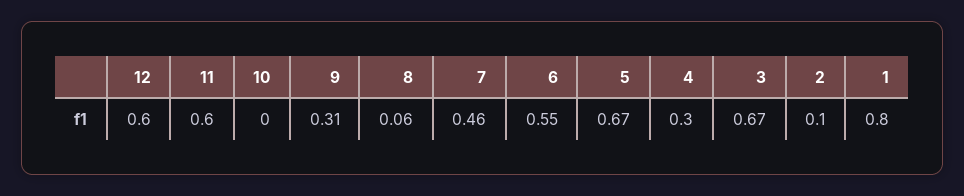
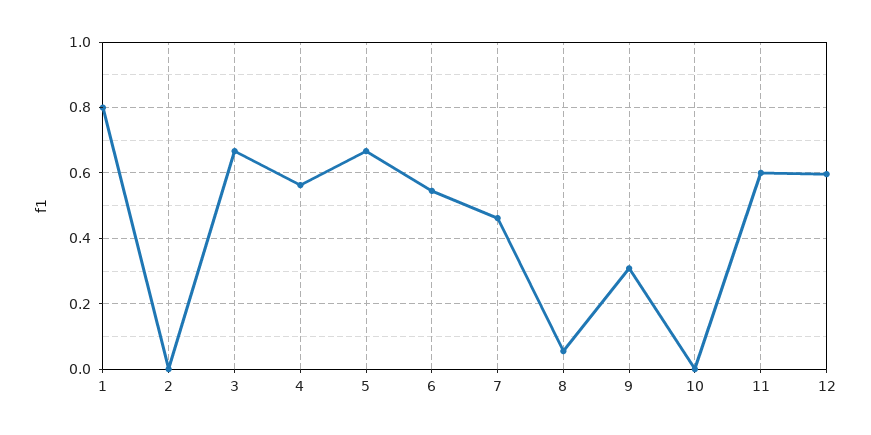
  {
    "12": 0.6,
    "11": 0.6,
    "10": 0,
    "9": 0.31,
    "8": 0.06,
    "7": 0.46,
    "6": 0.55,
    "5": 0.67,
-   "4": 0.3,
+   "4": 0.56,
    "3": 0.67,
-   "2": 0.1,
+   "2": 0,
    "1": 0.8
  }

